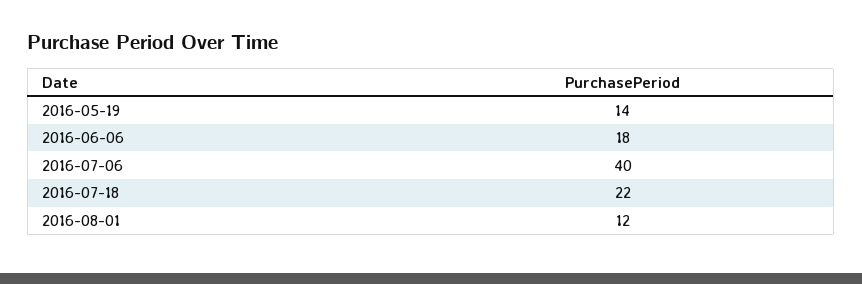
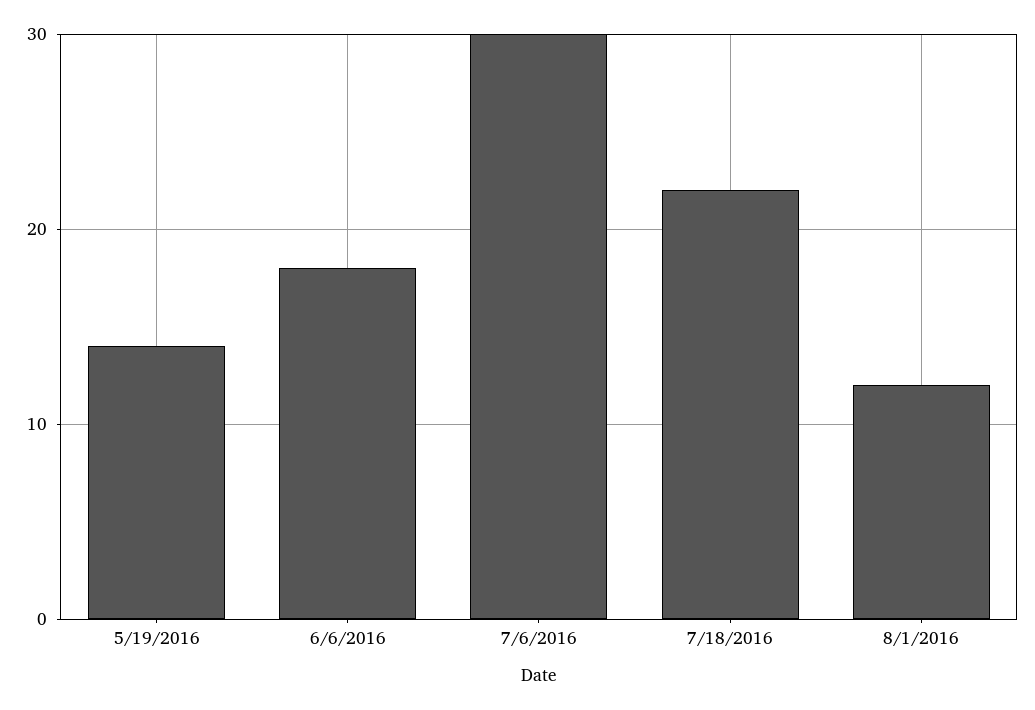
  {
    "2016-05-19": 14,
    "2016-06-06": 18,
-   "2016-07-06": 40,
+   "2016-07-06": 30,
    "2016-07-18": 22,
    "2016-08-01": 12
  }

